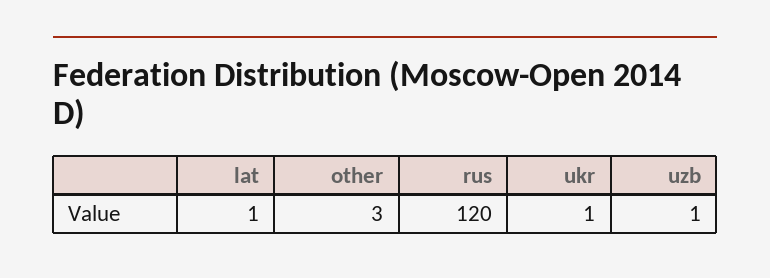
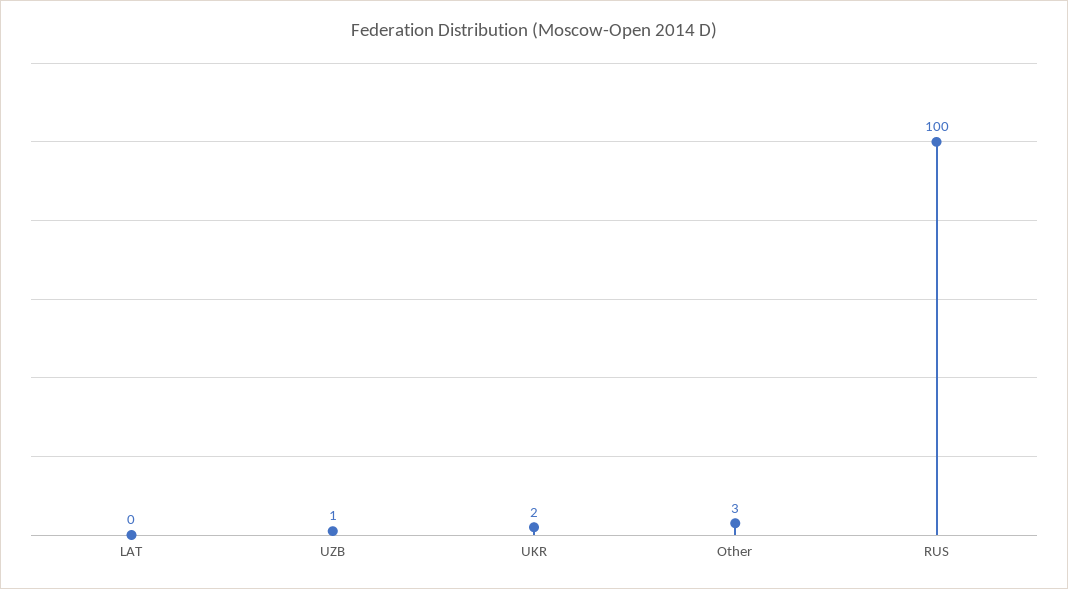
  {
-   "lat": 1,
+   "lat": 0,
    "other": 3,
-   "rus": 120,
+   "rus": 100,
-   "ukr": 1,
+   "ukr": 2,
    "uzb": 1
  }

